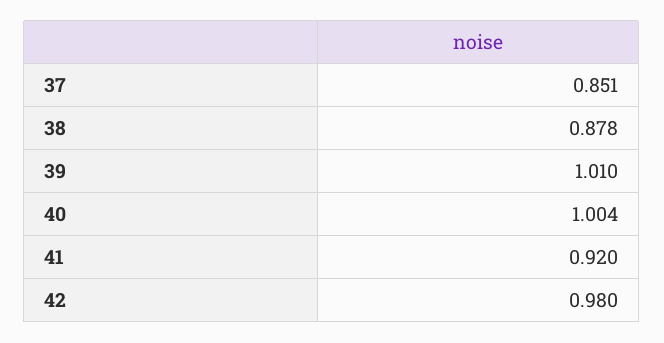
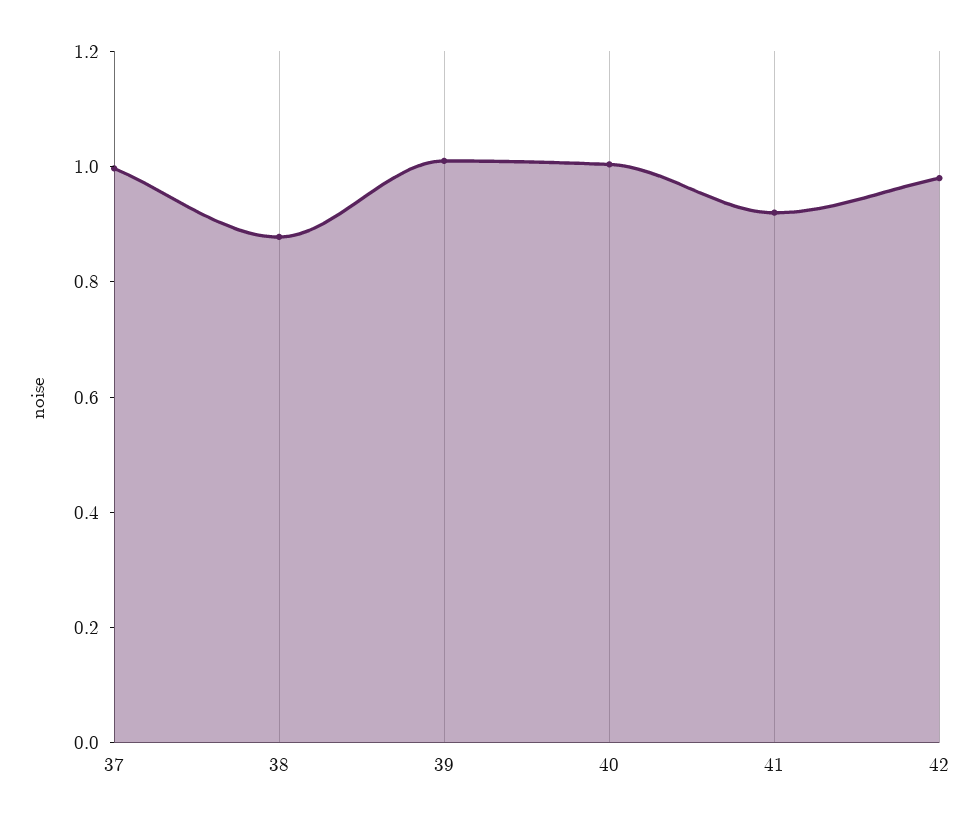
  {
-   "37": 0.851,
+   "37": 1,
    "38": 0.878,
    "39": 1.01,
    "40": 1.004,
    "41": 0.92,
    "42": 0.98
  }

